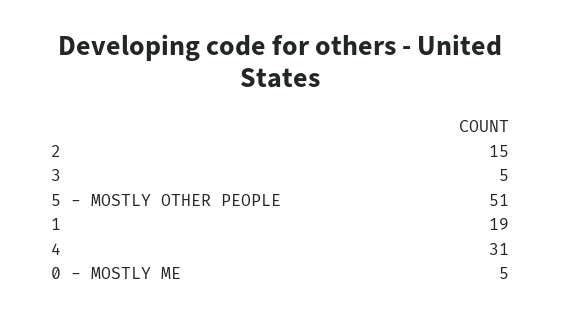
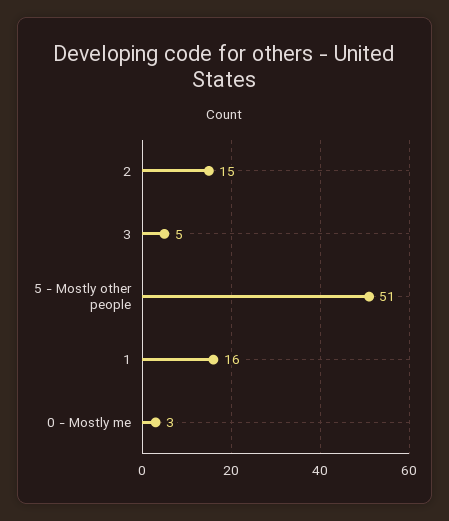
  {
    "2": 15,
    "3": 5,
    "5 - MOSTLY OTHER PEOPLE": 51,
-   "1": 19,
+   "1": 16,
-   "4": 31,
-   "0 - MOSTLY ME": 5
+   "0 - MOSTLY ME": 3
  }

